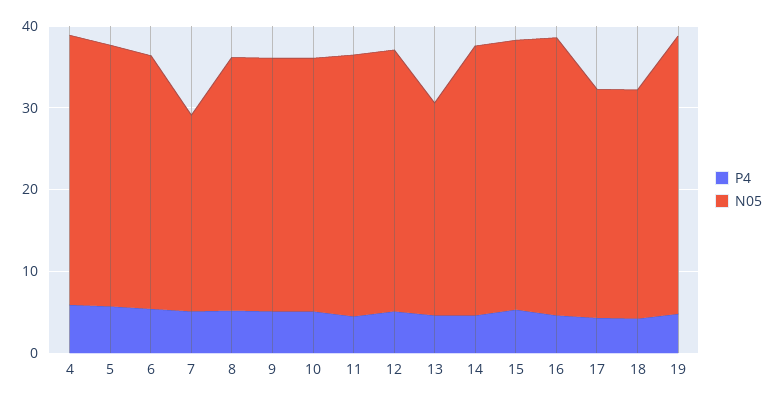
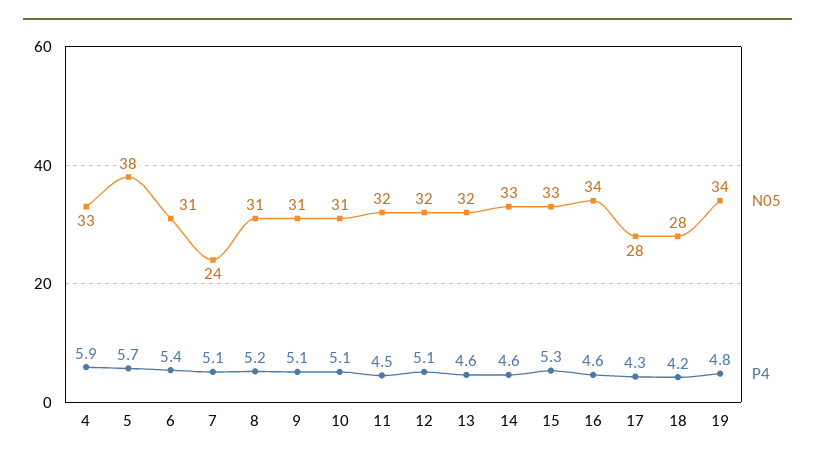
  {
    "P4": {
      "4": 5.9,
      "5": 5.7,
      "6": 5.4,
      "7": 5.1,
      "8": 5.2,
      "9": 5.1,
      "10": 5.1,
      "11": 4.5,
      "12": 5.1,
      "13": 4.6,
      "14": 4.6,
      "15": 5.3,
      "16": 4.6,
      "17": 4.3,
      "18": 4.2,
      "19": 4.8
    },
    "N05": {
      "4": 33,
-     "5": 32,
+     "5": 38,
      "6": 31,
      "7": 24,
      "8": 31,
      "9": 31,
      "10": 31,
      "11": 32,
      "12": 32,
-     "13": 26,
+     "13": 32,
      "14": 33,
      "15": 33,
      "16": 34,
      "17": 28,
      "18": 28,
      "19": 34
    }
  }

